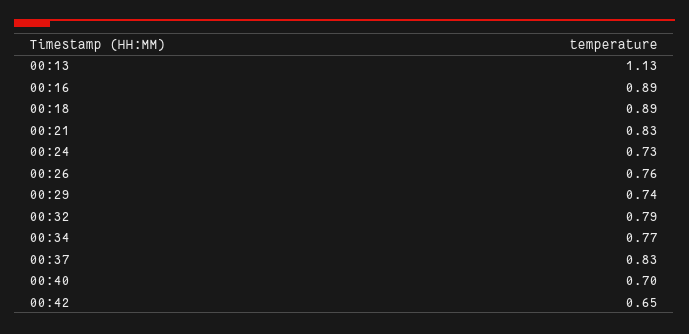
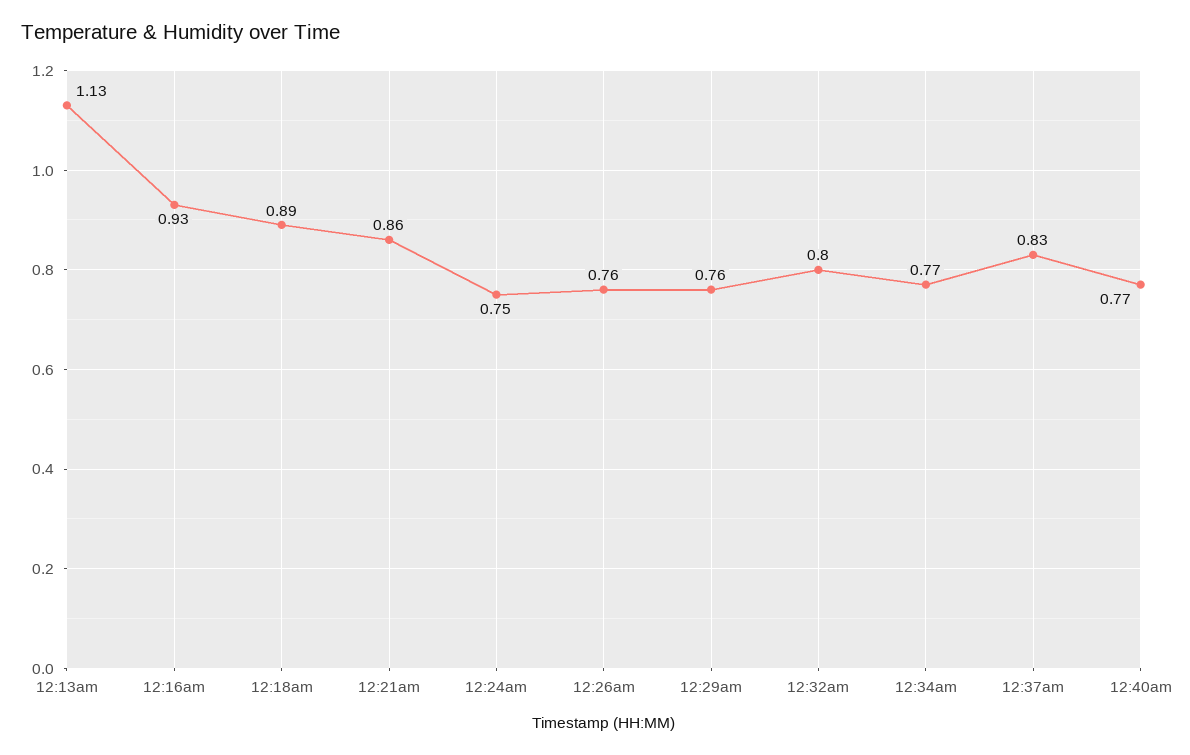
  {
    "00:13": 1.13,
-   "00:16": 0.89,
+   "00:16": 0.93,
    "00:18": 0.89,
-   "00:21": 0.83,
+   "00:21": 0.86,
-   "00:24": 0.73,
+   "00:24": 0.75,
    "00:26": 0.76,
-   "00:29": 0.74,
+   "00:29": 0.76,
-   "00:32": 0.79,
+   "00:32": 0.8,
    "00:34": 0.77,
    "00:37": 0.83,
-   "00:40": 0.7,
+   "00:40": 0.77
-   "00:42": 0.65
  }

